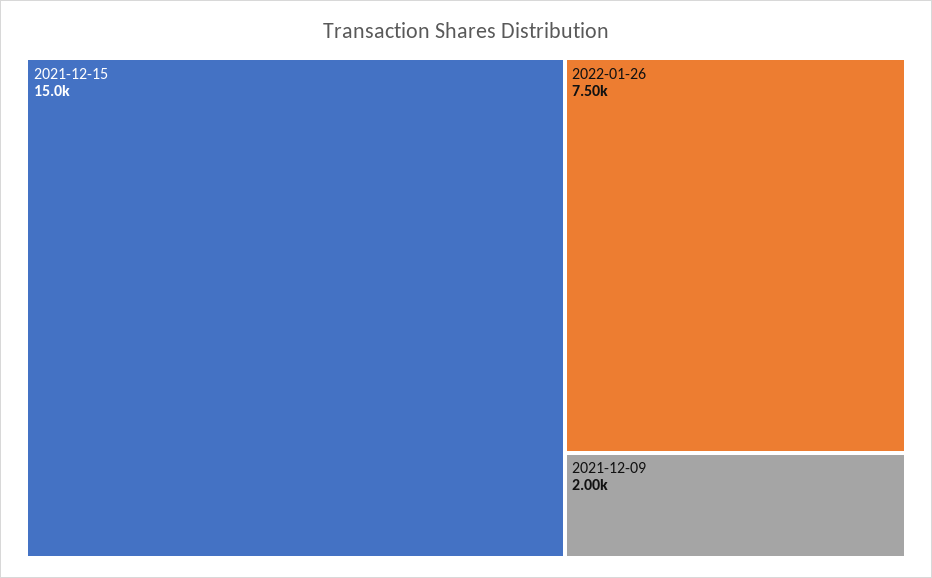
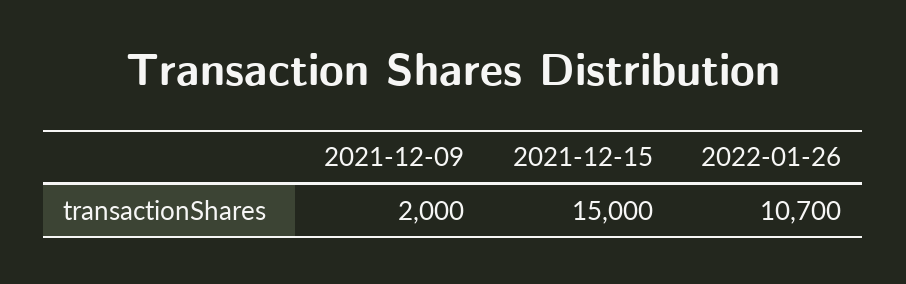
  {
    "2021-12-15": 15000,
-   "2022-01-26": 7500,
+   "2022-01-26": 10700,
    "2021-12-09": 2000
  }

